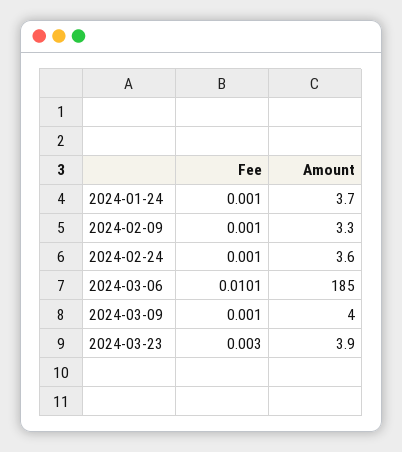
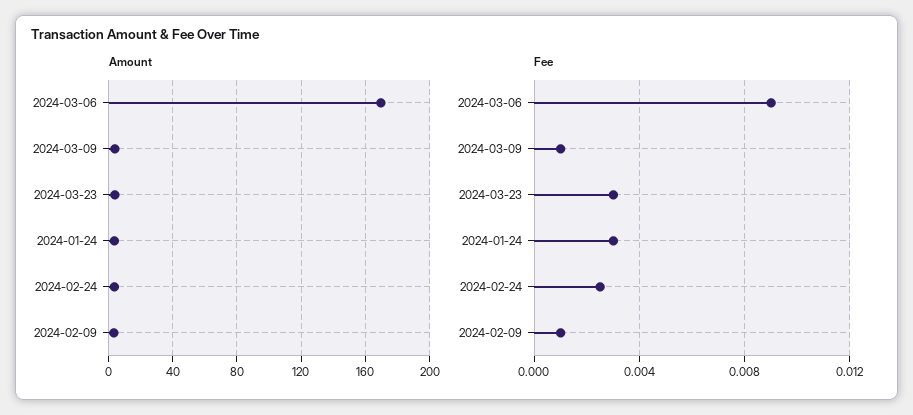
  {
    "Fee": {
-     "2024-01-24": 0.001,
+     "2024-01-24": 0.003,
      "2024-02-09": 0.001,
-     "2024-02-24": 0.001,
+     "2024-02-24": 0.0025,
-     "2024-03-06": 0.0101,
+     "2024-03-06": 0.009,
      "2024-03-09": 0.001,
      "2024-03-23": 0.003
    },
    "Amount": {
      "2024-01-24": 3.7,
      "2024-02-09": 3.3,
      "2024-02-24": 3.6,
-     "2024-03-06": 185,
+     "2024-03-06": 170,
      "2024-03-09": 4,
      "2024-03-23": 3.9
    }
  }

